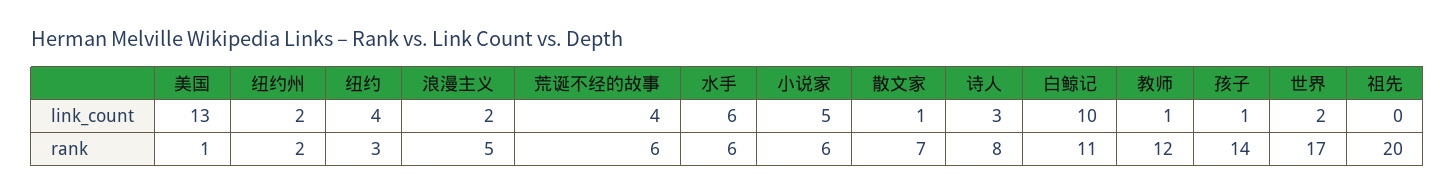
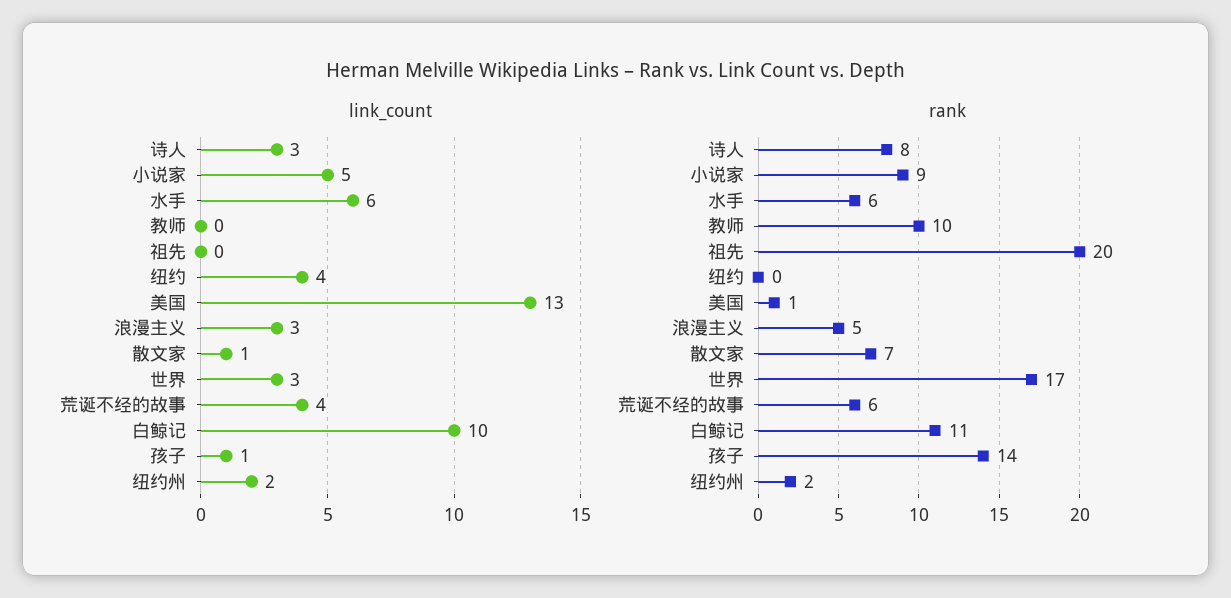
  {
    "link_count": {
      "美国": 13,
      "纽约州": 2,
      "纽约": 4,
-     "浪漫主义": 2,
+     "浪漫主义": 3,
      "荒诞不经的故事": 4,
      "水手": 6,
      "小说家": 5,
      "散文家": 1,
      "诗人": 3,
      "白鲸记": 10,
-     "教师": 1,
+     "教师": 0,
      "孩子": 1,
-     "世界": 2,
+     "世界": 3,
      "祖先": 0
    },
    "rank": {
      "美国": 1,
      "纽约州": 2,
-     "纽约": 3,
+     "纽约": 0,
      "浪漫主义": 5,
      "荒诞不经的故事": 6,
      "水手": 6,
-     "小说家": 6,
+     "小说家": 9,
      "散文家": 7,
      "诗人": 8,
      "白鲸记": 11,
-     "教师": 12,
+     "教师": 10,
      "孩子": 14,
      "世界": 17,
      "祖先": 20
    }
  }

